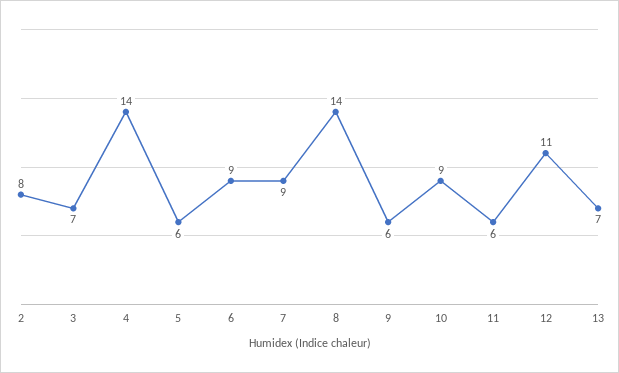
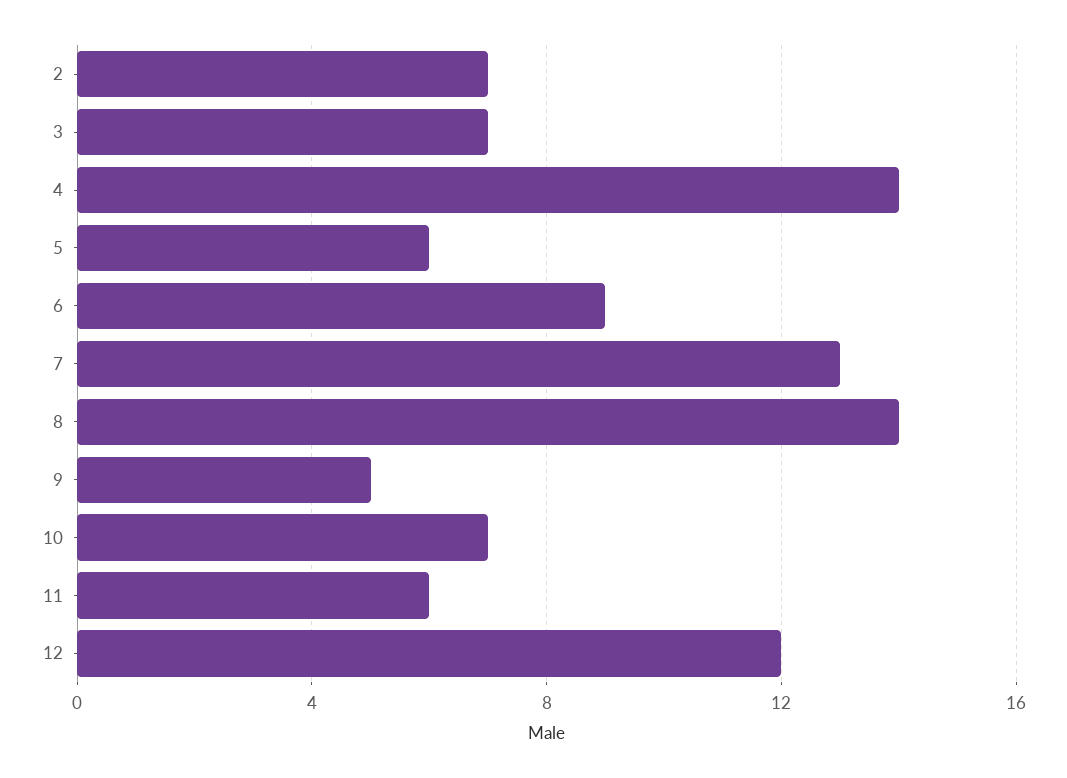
  {
-   "2": 8,
+   "2": 7,
    "3": 7,
    "4": 14,
    "5": 6,
    "6": 9,
-   "7": 9,
+   "7": 13,
    "8": 14,
-   "9": 6,
+   "9": 5,
-   "10": 9,
+   "10": 7,
    "11": 6,
-   "12": 11,
+   "12": 12
-   "13": 7
  }

